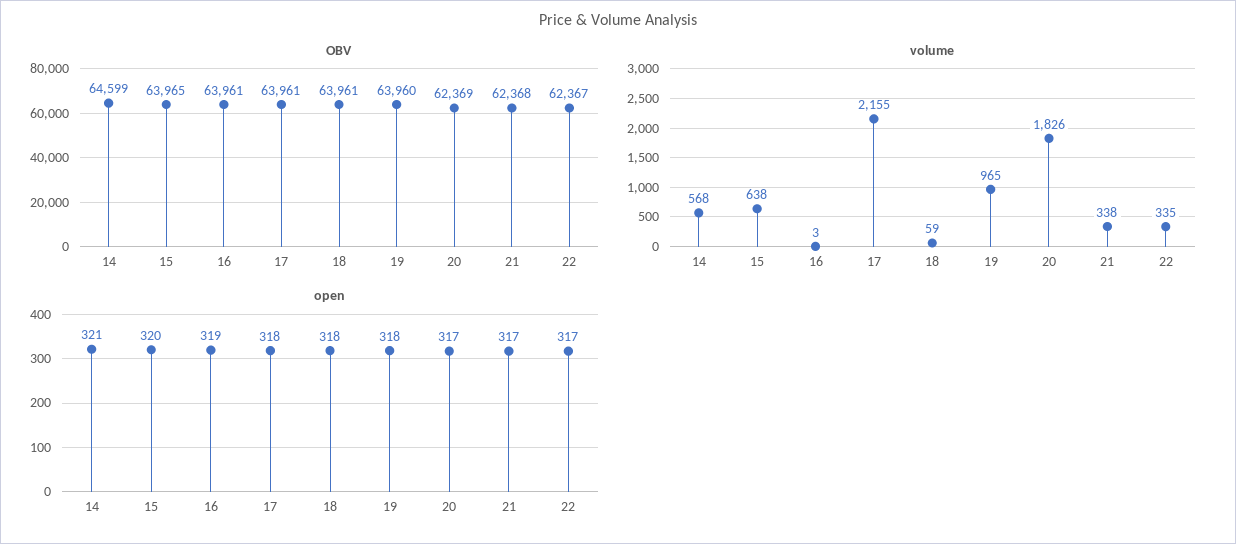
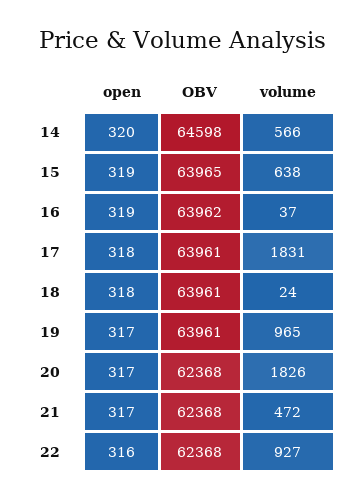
  {
    "OBV": {
-     "14": 64599,
+     "14": 64598,
      "15": 63965,
-     "16": 63961,
+     "16": 63962,
      "17": 63961,
      "18": 63961,
-     "19": 63960,
+     "19": 63961,
-     "20": 62369,
+     "20": 62368,
      "21": 62368,
-     "22": 62367
+     "22": 62368
    },
    "volume": {
-     "14": 568,
+     "14": 566,
      "15": 638,
-     "16": 3,
+     "16": 37,
-     "17": 2155,
+     "17": 1831,
-     "18": 59,
+     "18": 24,
      "19": 965,
      "20": 1826,
-     "21": 338,
+     "21": 472,
-     "22": 335
+     "22": 927
    },
    "open": {
-     "14": 321,
+     "14": 320,
-     "15": 320,
+     "15": 319,
      "16": 319,
      "17": 318,
      "18": 318,
-     "19": 318,
+     "19": 317,
      "20": 317,
      "21": 317,
-     "22": 317
+     "22": 316
    }
  }

